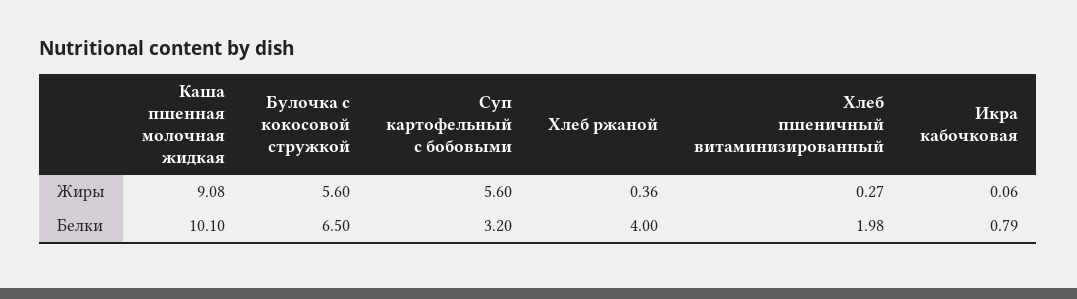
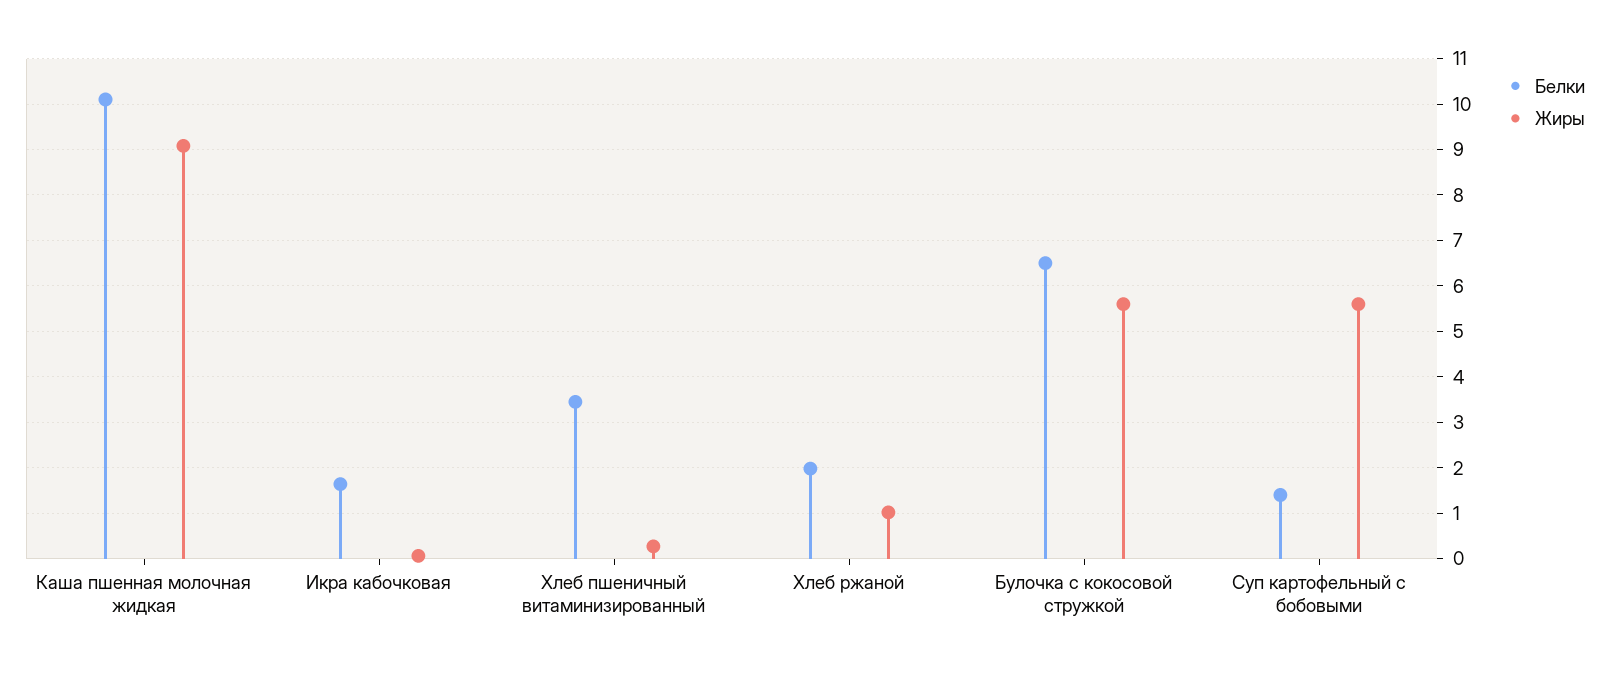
  {
    "Жиры": {
      "Каша пшенная молочная жидкая": 9.08,
      "Булочка с кокосовой стружкой": 5.6,
      "Суп картофельный с бобовыми": 5.6,
-     "Хлеб ржаной": 0.36,
+     "Хлеб ржаной": 1,
      "Хлеб пшеничный витаминизированный": 0.27,
      "Икра кабочковая": 0.06
    },
    "Белки": {
      "Каша пшенная молочная жидкая": 10.1,
      "Булочка с кокосовой стружкой": 6.5,
-     "Суп картофельный с бобовыми": 3.2,
+     "Суп картофельный с бобовыми": 1.4,
-     "Хлеб ржаной": 4,
+     "Хлеб ржаной": 2,
-     "Хлеб пшеничный витаминизированный": 1.98,
+     "Хлеб пшеничный витаминизированный": 3.4,
-     "Икра кабочковая": 0.79
+     "Икра кабочковая": 1.6
    }
  }

